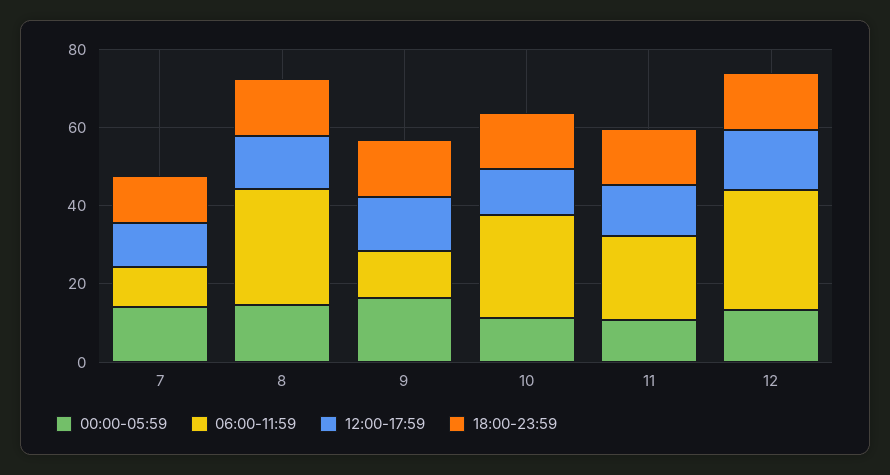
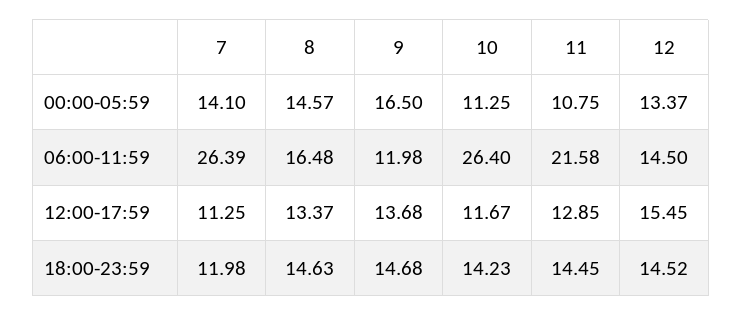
  {
    "00:00-05:59": {
      "7": 14.1,
      "8": 14.57,
      "9": 16.5,
      "10": 11.25,
      "11": 10.75,
      "12": 13.37
    },
    "06:00-11:59": {
-     "7": 10,
+     "7": 26.39,
-     "8": 30,
+     "8": 16.48,
      "9": 11.98,
      "10": 26.4,
      "11": 21.58,
-     "12": 30
+     "12": 14.5
    },
    "12:00-17:59": {
      "7": 11.25,
      "8": 13.37,
      "9": 13.68,
      "10": 11.67,
      "11": 12.85,
      "12": 15.45
    },
    "18:00-23:59": {
      "7": 11.98,
      "8": 14.63,
      "9": 14.68,
      "10": 14.23,
      "11": 14.45,
      "12": 14.52
    }
  }

